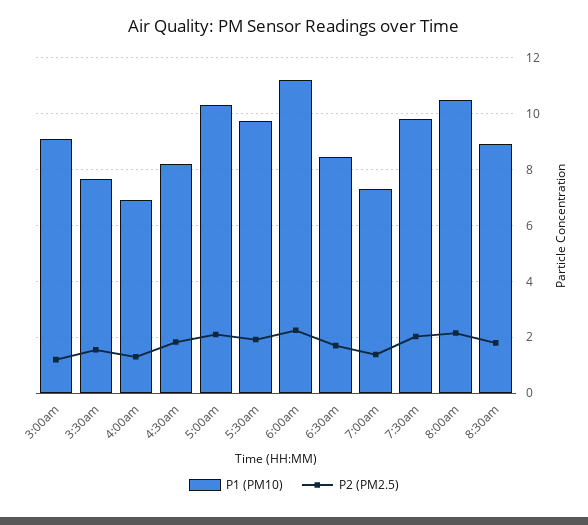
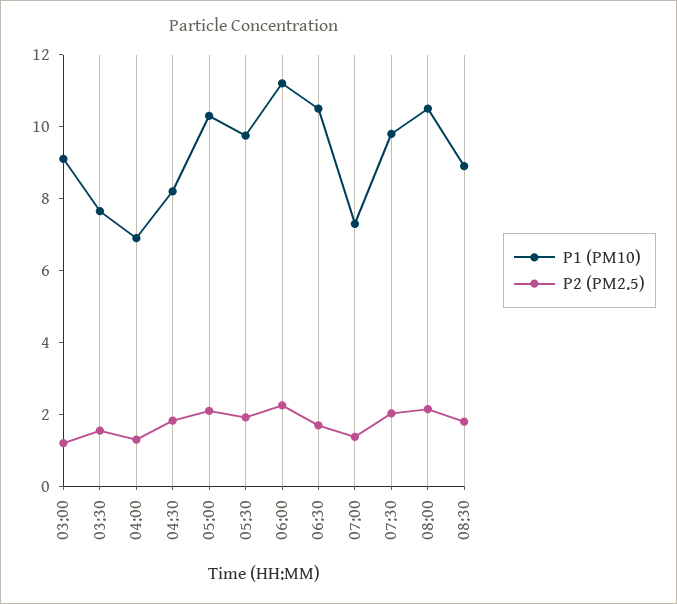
  {
    "P1 (PM10)": {
      "3:00am": 9,
      "3:30am": 7.75,
      "4:00am": 7,
      "4:30am": 8.25,
      "5:00am": 10.25,
      "5:30am": 9.75,
      "6:00am": 11.25,
-     "6:30am": 8.5,
+     "6:30am": 10.5,
      "7:00am": 7.25,
      "7:30am": 9.75,
      "8:00am": 10.5,
      "8:30am": 9
    },
    "P2 (PM2.5)": {
      "3:00am": 1.25,
      "3:30am": 1.5,
      "4:00am": 1.25,
      "4:30am": 1.75,
      "5:00am": 2,
      "5:30am": 2,
      "6:00am": 2.25,
      "6:30am": 1.75,
      "7:00am": 1.5,
      "7:30am": 2,
      "8:00am": 2.25,
      "8:30am": 1.75
    }
  }

